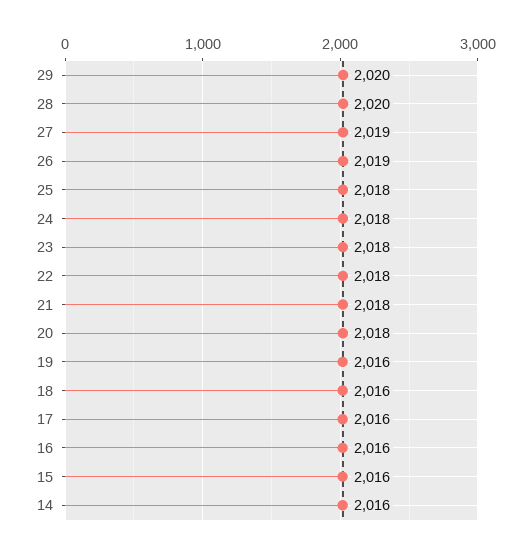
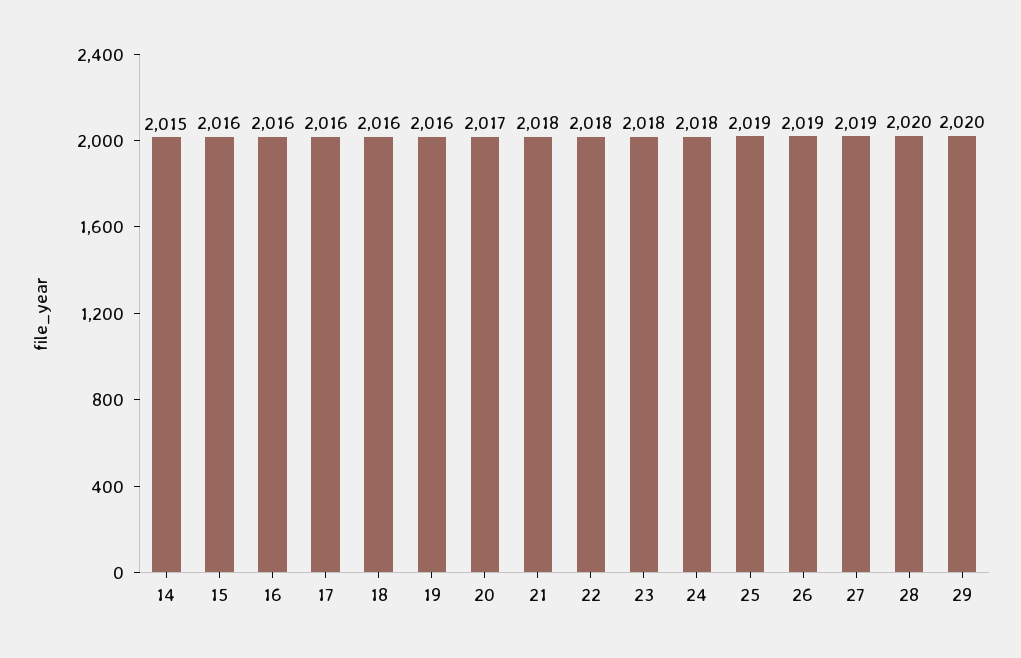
  {
    "29": 2020,
    "28": 2020,
    "27": 2019,
    "26": 2019,
-   "25": 2018,
+   "25": 2019,
    "24": 2018,
    "23": 2018,
    "22": 2018,
    "21": 2018,
-   "20": 2018,
+   "20": 2017,
    "19": 2016,
    "18": 2016,
    "17": 2016,
    "16": 2016,
    "15": 2016,
-   "14": 2016
+   "14": 2015
  }

